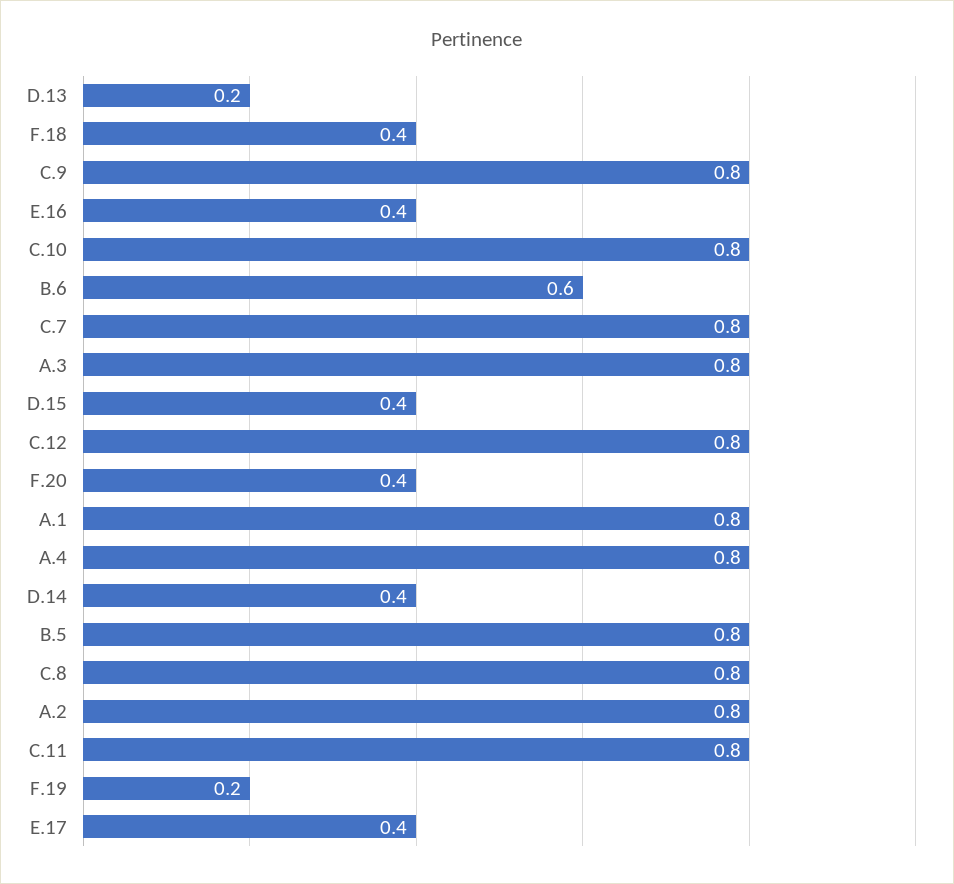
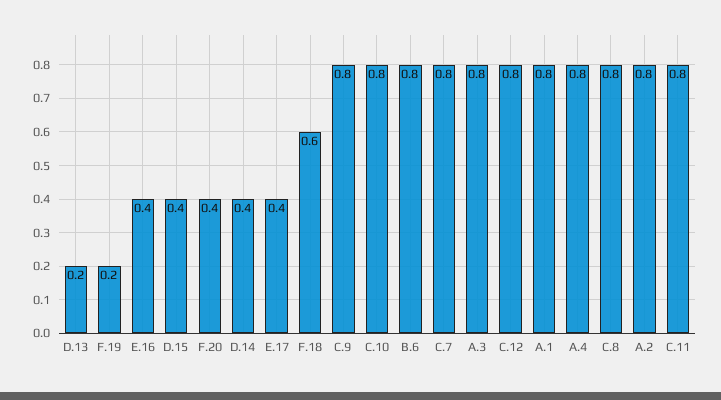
  {
    "D.13": 0.2,
-   "F.18": 0.4,
+   "F.18": 0.6,
    "C.9": 0.8,
    "E.16": 0.4,
    "C.10": 0.8,
-   "B.6": 0.6,
+   "B.6": 0.8,
    "C.7": 0.8,
    "A.3": 0.8,
    "D.15": 0.4,
    "C.12": 0.8,
    "F.20": 0.4,
    "A.1": 0.8,
    "A.4": 0.8,
    "D.14": 0.4,
-   "B.5": 0.8,
    "C.8": 0.8,
    "A.2": 0.8,
    "C.11": 0.8,
    "F.19": 0.2,
    "E.17": 0.4
  }

